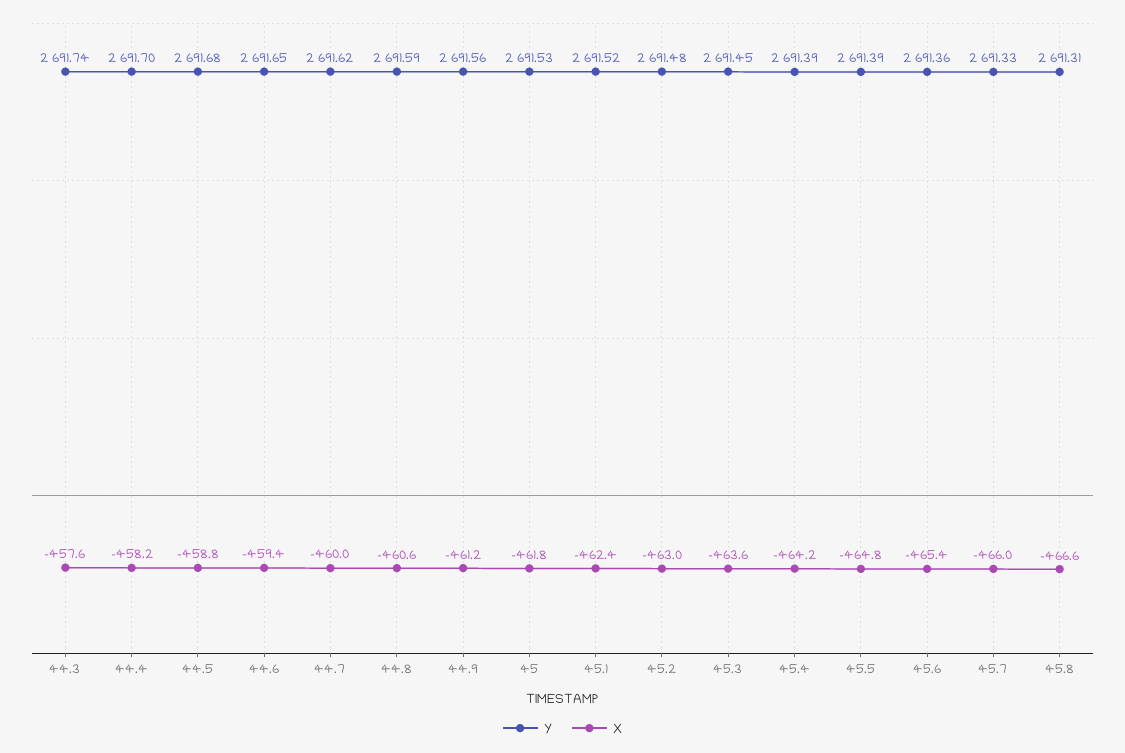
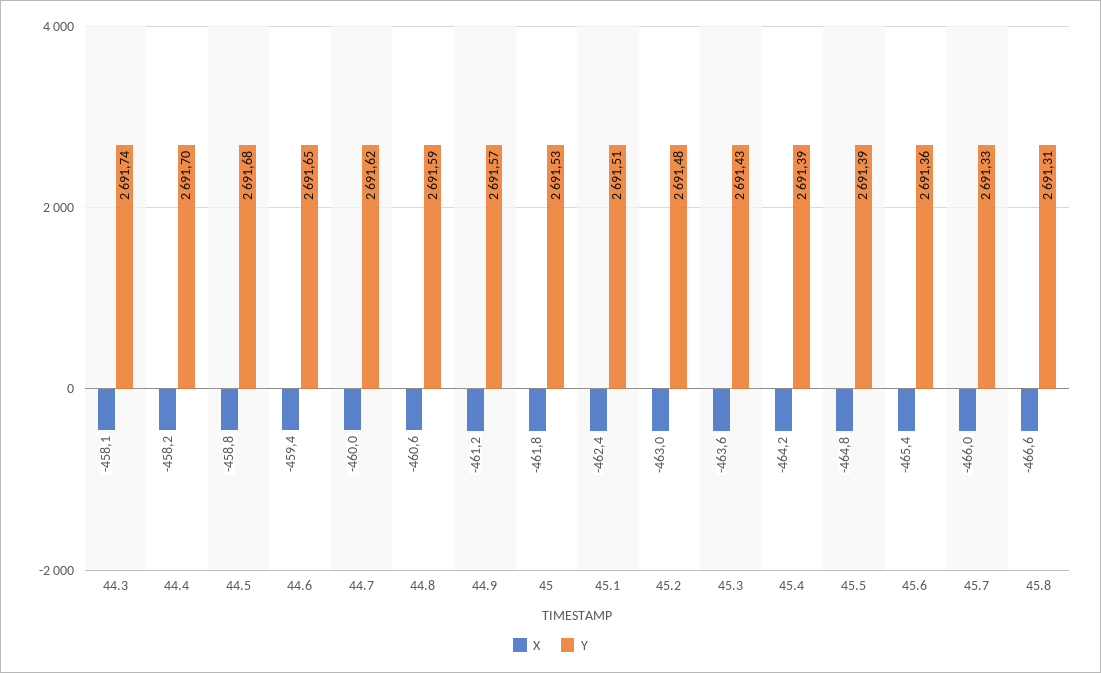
  {
    "Y": {
      "44.3": 2691.74,
      "44.4": 2691.7,
      "44.5": 2691.68,
      "44.6": 2691.65,
      "44.7": 2691.62,
      "44.8": 2691.59,
-     "44.9": 2691.56,
+     "44.9": 2691.57,
      "45": 2691.53,
-     "45.1": 2691.52,
+     "45.1": 2691.51,
      "45.2": 2691.48,
-     "45.3": 2691.45,
+     "45.3": 2691.43,
      "45.4": 2691.39,
      "45.5": 2691.39,
      "45.6": 2691.36,
      "45.7": 2691.33,
      "45.8": 2691.31
    },
    "X": {
-     "44.3": -457.6,
+     "44.3": -458.1,
      "44.4": -458.2,
      "44.5": -458.8,
      "44.6": -459.4,
      "44.7": -460,
      "44.8": -460.6,
      "44.9": -461.2,
      "45": -461.8,
      "45.1": -462.4,
      "45.2": -463,
      "45.3": -463.6,
      "45.4": -464.2,
      "45.5": -464.8,
      "45.6": -465.4,
      "45.7": -466,
      "45.8": -466.6
    }
  }

